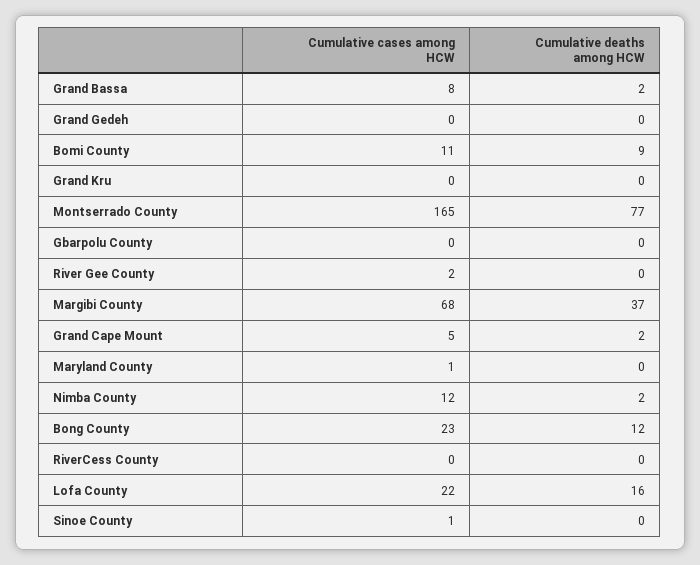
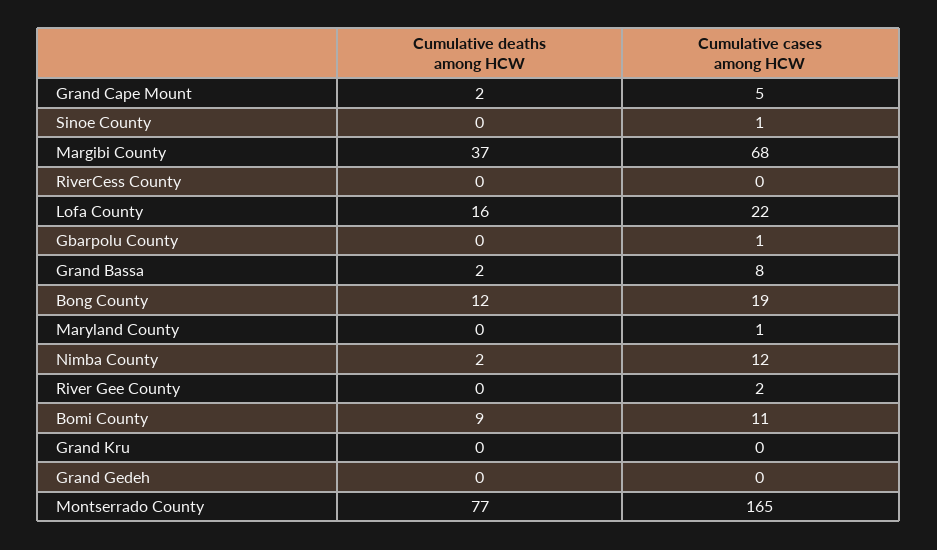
  {
    "Cumulative cases among HCW": {
      "Grand Bassa": 8,
      "Grand Gedeh": 0,
      "Bomi County": 11,
      "Grand Kru": 0,
      "Montserrado County": 165,
-     "Gbarpolu County": 0,
+     "Gbarpolu County": 1,
      "River Gee County": 2,
      "Margibi County": 68,
      "Grand Cape Mount": 5,
      "Maryland County": 1,
      "Nimba County": 12,
-     "Bong County": 23,
+     "Bong County": 19,
      "RiverCess County": 0,
      "Lofa County": 22,
      "Sinoe County": 1
    },
    "Cumulative deaths among HCW": {
      "Grand Bassa": 2,
      "Grand Gedeh": 0,
      "Bomi County": 9,
      "Grand Kru": 0,
      "Montserrado County": 77,
      "Gbarpolu County": 0,
      "River Gee County": 0,
      "Margibi County": 37,
      "Grand Cape Mount": 2,
      "Maryland County": 0,
      "Nimba County": 2,
      "Bong County": 12,
      "RiverCess County": 0,
      "Lofa County": 16,
      "Sinoe County": 0
    }
  }

